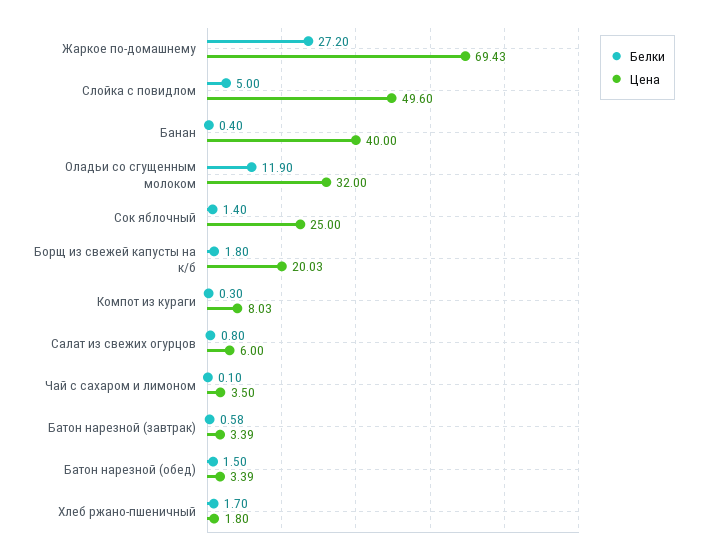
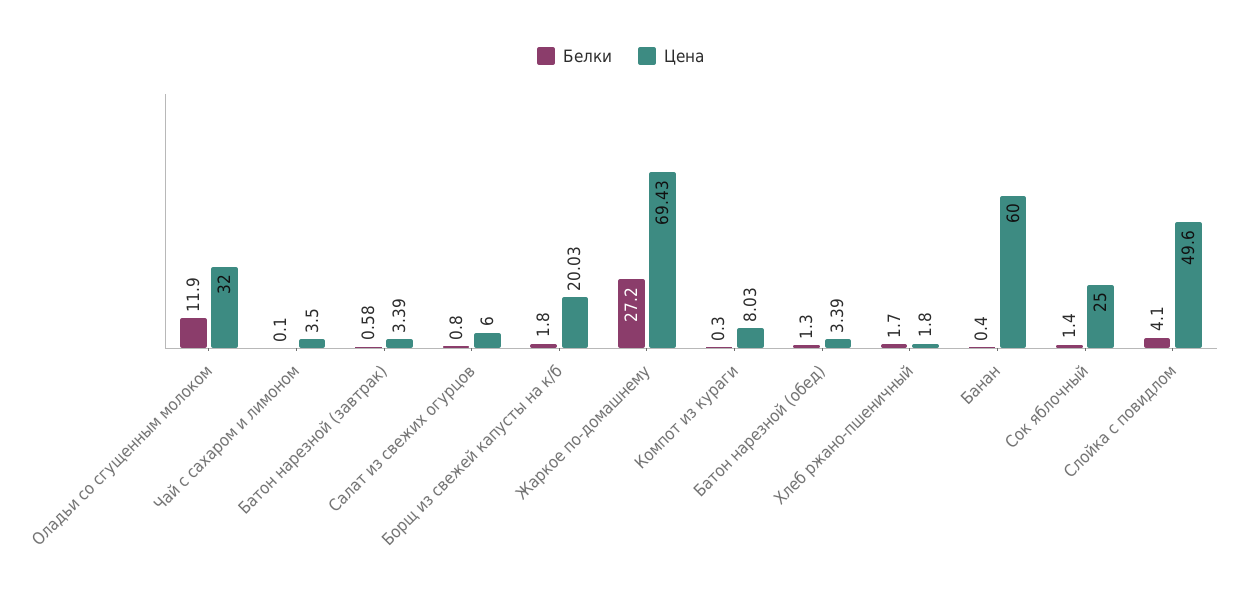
  {
    "Белки": {
      "Жаркое по-домашнему": 27.2,
-     "Слойка с повидлом": 5,
+     "Слойка с повидлом": 4.1,
      "Банан": 0.4,
      "Оладьи со сгущенным молоком": 11.9,
      "Сок яблочный": 1.4,
      "Борщ из свежей капусты на к/б": 1.8,
      "Компот из кураги": 0.3,
      "Салат из свежих огурцов": 0.8,
      "Чай с сахаром и лимоном": 0.1,
      "Батон нарезной (завтрак)": 0.58,
-     "Батон нарезной (обед)": 1.5,
+     "Батон нарезной (обед)": 1.3,
      "Хлеб ржано-пшеничный": 1.7
    },
    "Цена": {
      "Жаркое по-домашнему": 69.43,
      "Слойка с повидлом": 49.6,
-     "Банан": 40,
+     "Банан": 60,
      "Оладьи со сгущенным молоком": 32,
      "Сок яблочный": 25,
      "Борщ из свежей капусты на к/б": 20.03,
      "Компот из кураги": 8.03,
      "Салат из свежих огурцов": 6,
      "Чай с сахаром и лимоном": 3.5,
      "Батон нарезной (завтрак)": 3.39,
      "Батон нарезной (обед)": 3.39,
      "Хлеб ржано-пшеничный": 1.8
    }
  }

